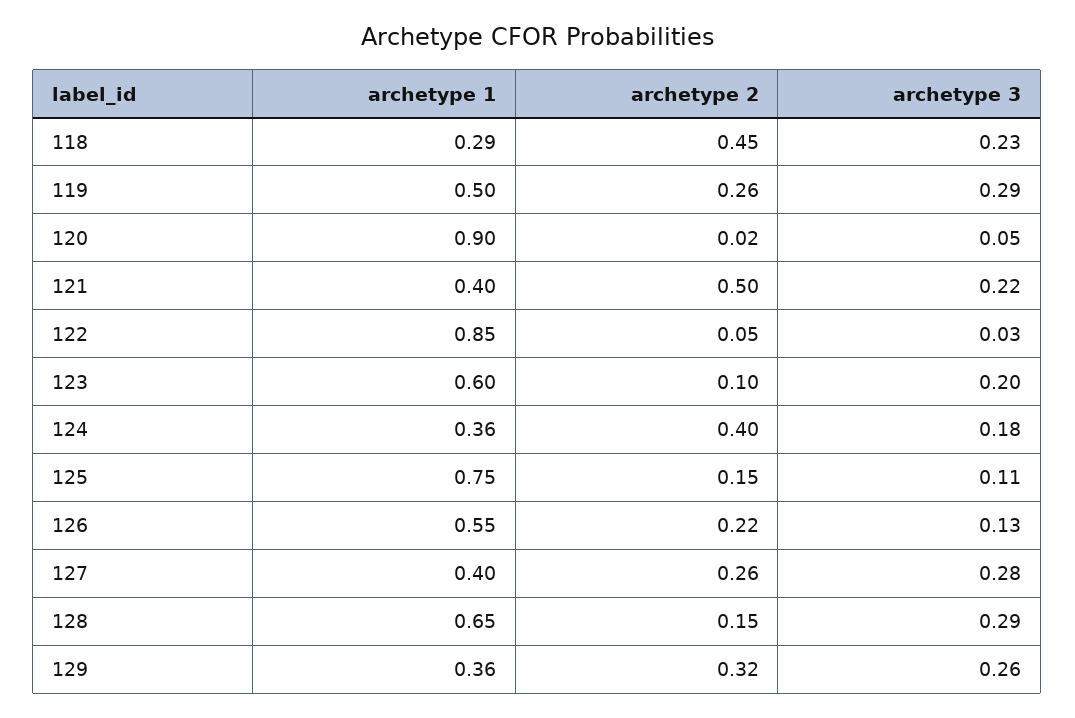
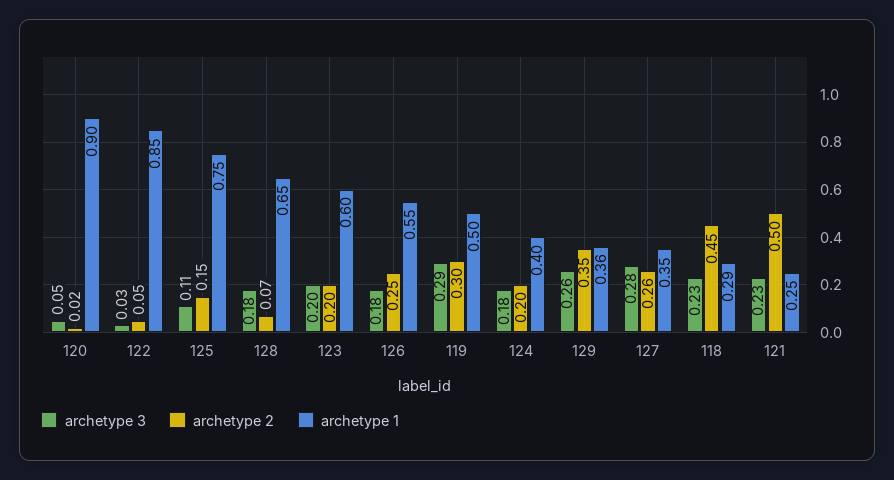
  {
    "archetype 1": {
      "118": 0.29,
      "119": 0.5,
      "120": 0.9,
-     "121": 0.4,
+     "121": 0.25,
      "122": 0.85,
      "123": 0.6,
-     "124": 0.36,
+     "124": 0.4,
      "125": 0.75,
      "126": 0.55,
-     "127": 0.4,
+     "127": 0.35,
      "128": 0.65,
      "129": 0.36
    },
    "archetype 2": {
      "118": 0.45,
-     "119": 0.26,
+     "119": 0.3,
      "120": 0.02,
      "121": 0.5,
      "122": 0.05,
-     "123": 0.1,
+     "123": 0.2,
-     "124": 0.4,
+     "124": 0.2,
      "125": 0.15,
-     "126": 0.22,
+     "126": 0.25,
      "127": 0.26,
-     "128": 0.15,
+     "128": 0.07,
-     "129": 0.32
+     "129": 0.35
    },
    "archetype 3": {
      "118": 0.23,
      "119": 0.29,
      "120": 0.05,
-     "121": 0.22,
+     "121": 0.23,
      "122": 0.03,
      "123": 0.2,
      "124": 0.18,
      "125": 0.11,
-     "126": 0.13,
+     "126": 0.18,
      "127": 0.28,
-     "128": 0.29,
+     "128": 0.18,
      "129": 0.26
    }
  }

